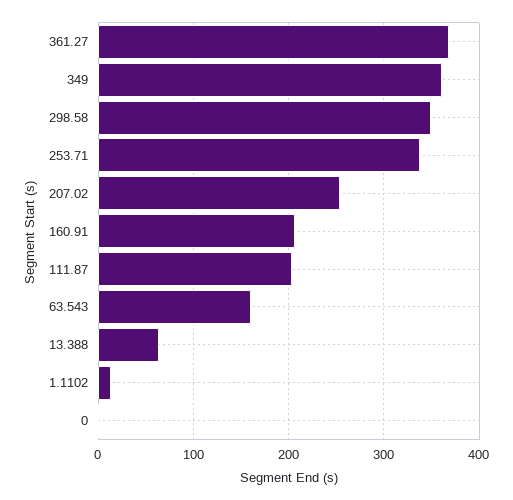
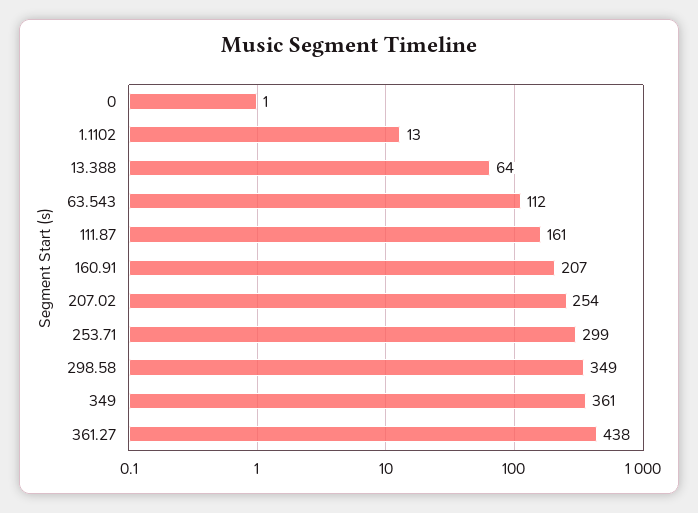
  {
-   "361.27": 370,
+   "361.27": 438,
    "349": 361,
    "298.58": 349,
-   "253.71": 340,
+   "253.71": 299,
    "207.02": 254,
    "160.91": 207,
-   "111.87": 200,
+   "111.87": 161,
-   "63.543": 160,
+   "63.543": 112,
    "13.388": 64,
    "1.1102": 13,
    "0": 1
  }

